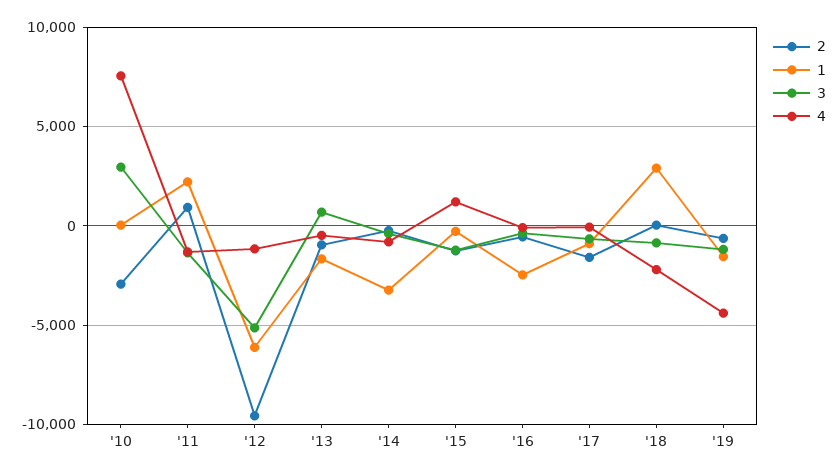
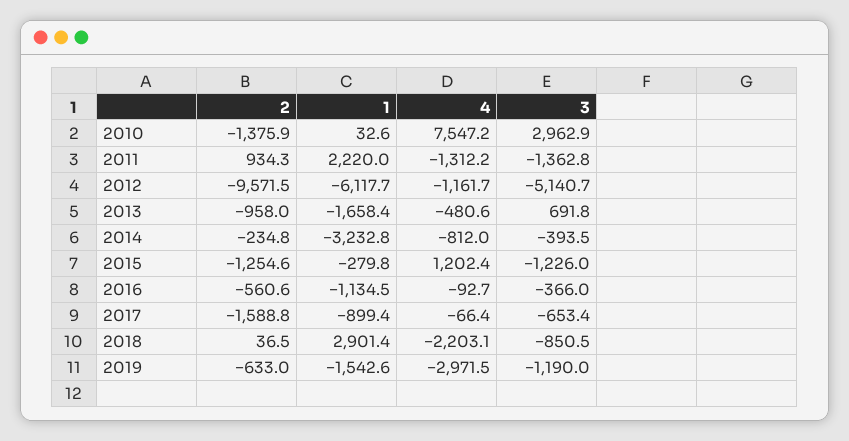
  {
    "2": {
-     "'10": -3000,
+     "'10": -1375.9,
      "'11": 934.3,
      "'12": -9571.5,
      "'13": -958,
      "'14": -234.8,
      "'15": -1254.6,
      "'16": -560.6,
      "'17": -1588.8,
      "'18": 36.5,
      "'19": -633
    },
    "1": {
      "'10": 32.6,
      "'11": 2220,
      "'12": -6117.7,
      "'13": -1658.4,
      "'14": -3232.8,
      "'15": -279.8,
-     "'16": -2500,
+     "'16": -1134.5,
      "'17": -899.4,
      "'18": 2901.4,
      "'19": -1542.6
    },
    "3": {
      "'10": 2962.9,
      "'11": -1362.8,
      "'12": -5140.7,
      "'13": 691.8,
      "'14": -393.5,
      "'15": -1226,
      "'16": -366,
      "'17": -653.4,
      "'18": -850.5,
      "'19": -1190
    },
    "4": {
      "'10": 7547.2,
      "'11": -1312.2,
      "'12": -1161.7,
      "'13": -480.6,
      "'14": -812,
      "'15": 1202.4,
      "'16": -92.7,
      "'17": -66.4,
      "'18": -2203.1,
-     "'19": -4500
+     "'19": -2971.5
    }
  }

